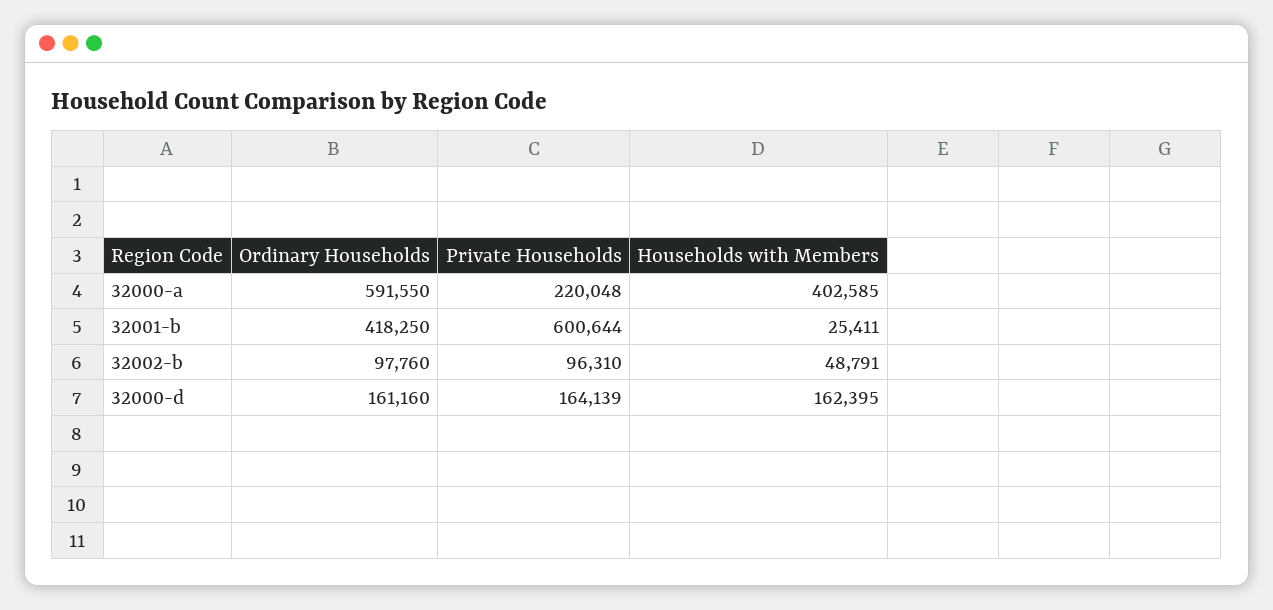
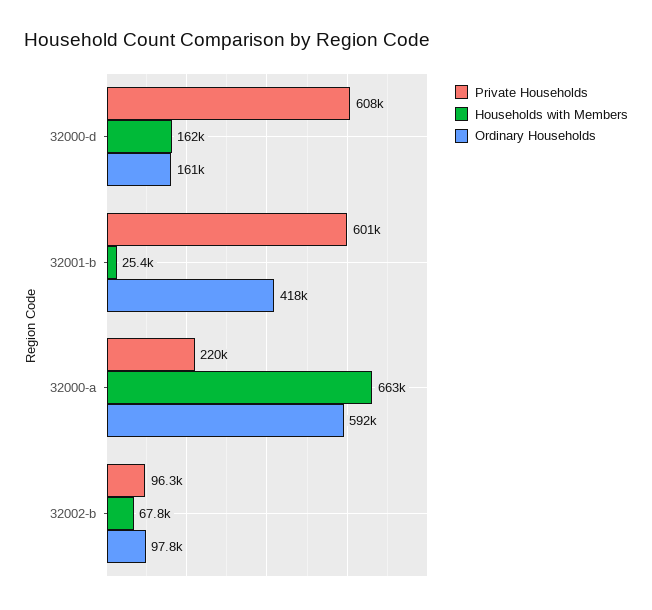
  {
    "Ordinary Households": {
      "32000-a": 591550,
      "32001-b": 418250,
      "32002-b": 97760,
      "32000-d": 161160
    },
    "Private Households": {
      "32000-a": 220048,
      "32001-b": 600644,
      "32002-b": 96310,
-     "32000-d": 164139
+     "32000-d": 608000
    },
    "Households with Members": {
-     "32000-a": 402585,
+     "32000-a": 663000,
      "32001-b": 25411,
-     "32002-b": 48791,
+     "32002-b": 67800,
      "32000-d": 162395
    }
  }

